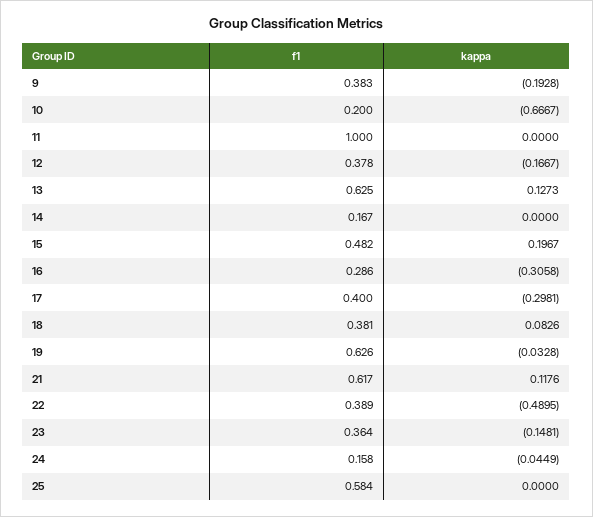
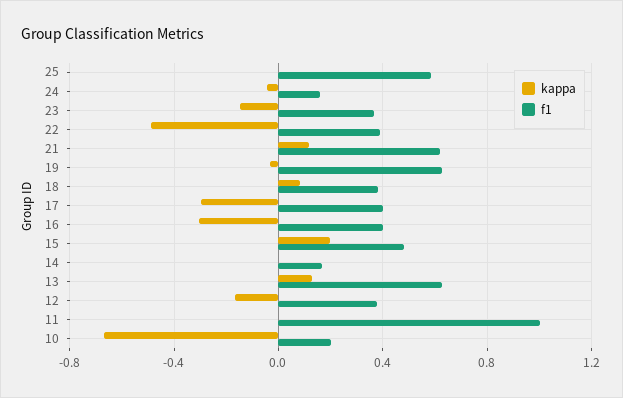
  {
    "f1": {
-     "9": 0.383,
      "10": 0.2,
      "11": 1,
      "12": 0.378,
      "13": 0.625,
      "14": 0.167,
      "15": 0.482,
-     "16": 0.286,
+     "16": 0.4,
      "17": 0.4,
      "18": 0.381,
      "19": 0.626,
      "21": 0.617,
      "22": 0.389,
      "23": 0.364,
      "24": 0.158,
      "25": 0.584
    },
    "kappa": {
-     "9": -0.1928,
      "10": -0.6667,
      "11": 0,
      "12": -0.1667,
      "13": 0.1273,
      "14": 0,
      "15": 0.1967,
      "16": -0.3058,
      "17": -0.2981,
      "18": 0.0826,
      "19": -0.0328,
      "21": 0.1176,
      "22": -0.4895,
      "23": -0.1481,
      "24": -0.0449,
      "25": 0
    }
  }

